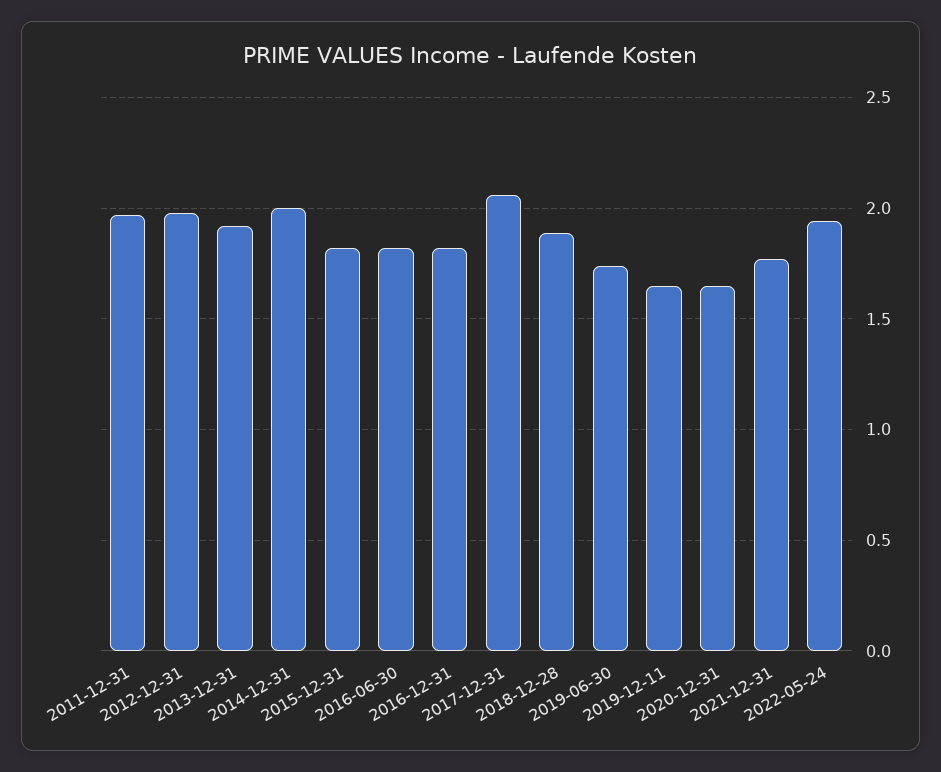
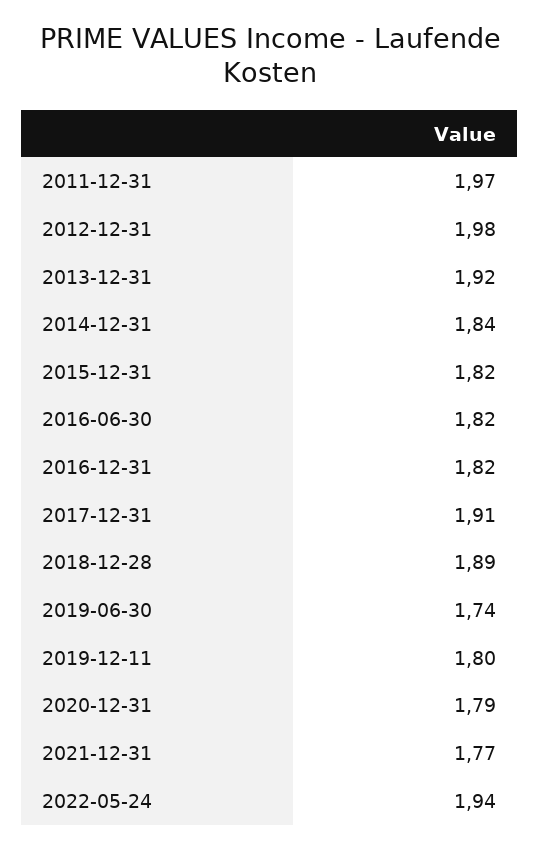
  {
    "2011-12-31": 1.97,
    "2012-12-31": 1.98,
    "2013-12-31": 1.92,
-   "2014-12-31": 2,
+   "2014-12-31": 1.84,
    "2015-12-31": 1.82,
    "2016-06-30": 1.82,
    "2016-12-31": 1.82,
-   "2017-12-31": 2.05,
+   "2017-12-31": 1.91,
    "2018-12-28": 1.89,
    "2019-06-30": 1.74,
-   "2019-12-11": 1.65,
+   "2019-12-11": 1.8,
-   "2020-12-31": 1.65,
+   "2020-12-31": 1.79,
    "2021-12-31": 1.77,
    "2022-05-24": 1.94
  }

